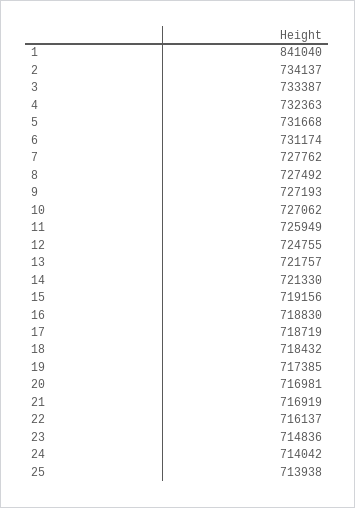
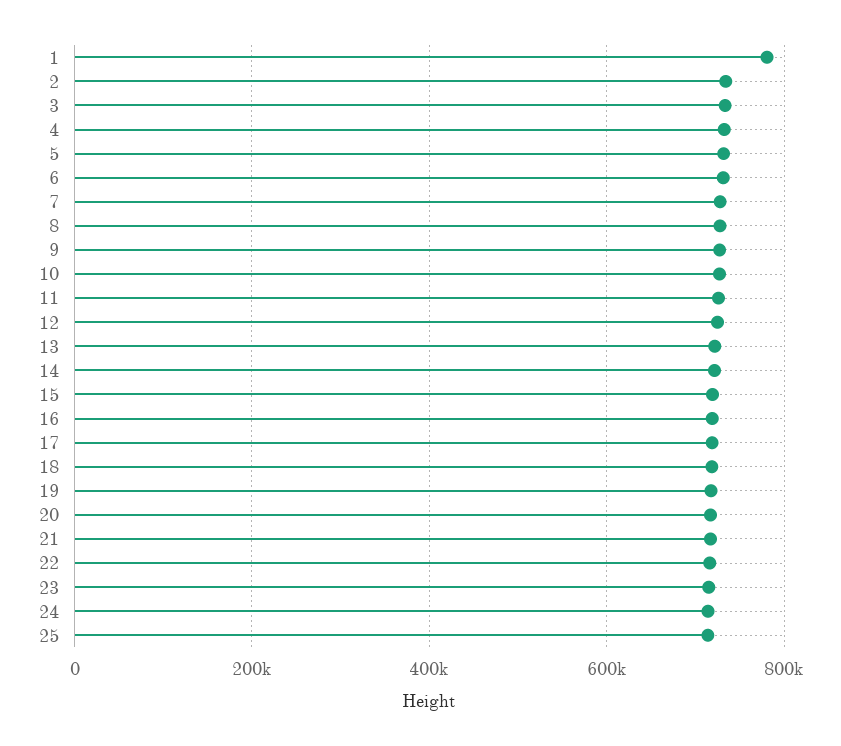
  {
-   "1": 841040,
+   "1": 780000,
    "2": 734137,
    "3": 733387,
    "4": 732363,
    "5": 731668,
    "6": 731174,
    "7": 727762,
    "8": 727492,
    "9": 727193,
    "10": 727062,
    "11": 725949,
    "12": 724755,
    "13": 721757,
    "14": 721330,
    "15": 719156,
    "16": 718830,
    "17": 718719,
    "18": 718432,
    "19": 717385,
    "20": 716981,
    "21": 716919,
    "22": 716137,
    "23": 714836,
    "24": 714042,
    "25": 713938
  }

